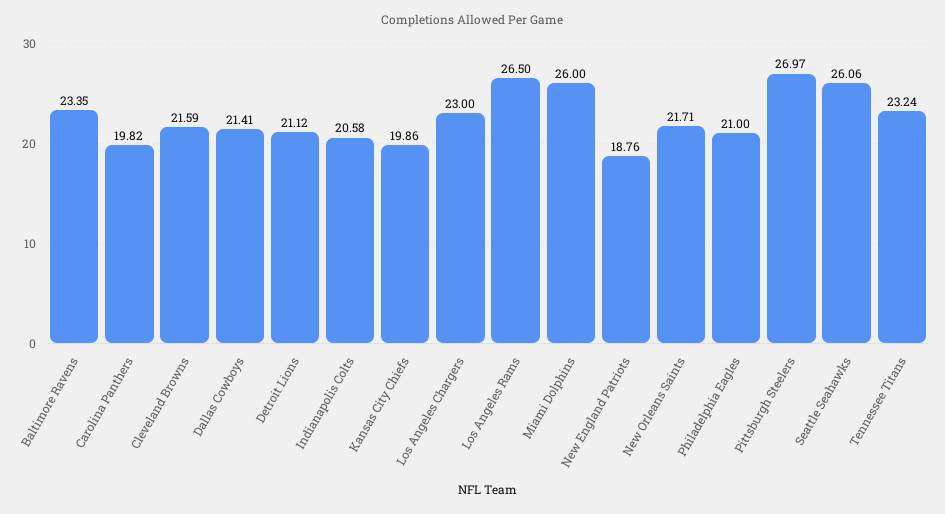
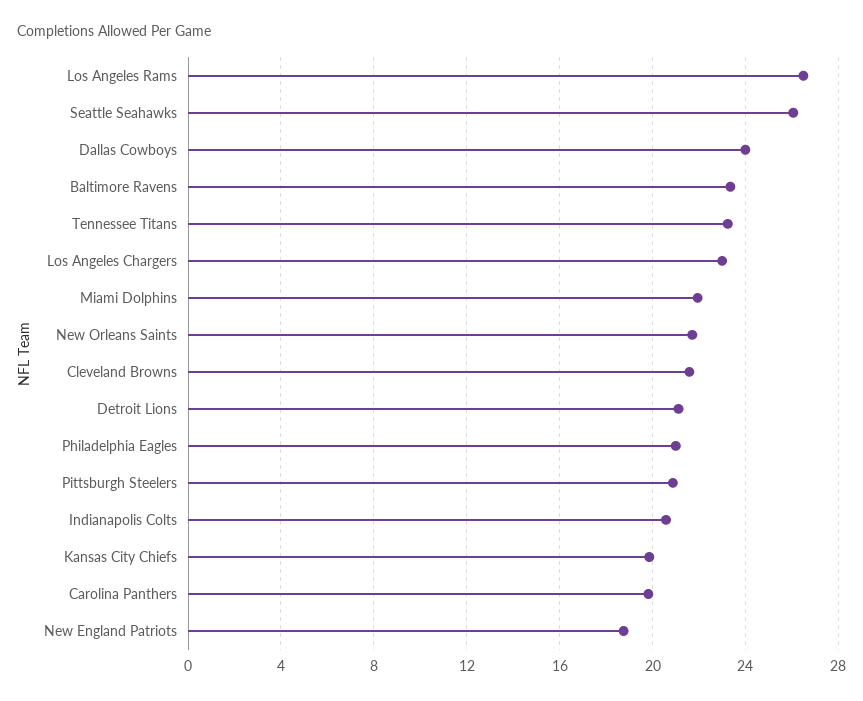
  {
    "Baltimore Ravens": 23.35,
    "Carolina Panthers": 19.82,
    "Cleveland Browns": 21.59,
-   "Dallas Cowboys": 21.41,
+   "Dallas Cowboys": 24,
    "Detroit Lions": 21.12,
    "Indianapolis Colts": 20.58,
    "Kansas City Chiefs": 19.86,
    "Los Angeles Chargers": 23,
    "Los Angeles Rams": 26.5,
-   "Miami Dolphins": 26,
+   "Miami Dolphins": 22,
    "New England Patriots": 18.76,
    "New Orleans Saints": 21.71,
    "Philadelphia Eagles": 21,
-   "Pittsburgh Steelers": 26.97,
+   "Pittsburgh Steelers": 21,
    "Seattle Seahawks": 26.06,
    "Tennessee Titans": 23.24
  }

